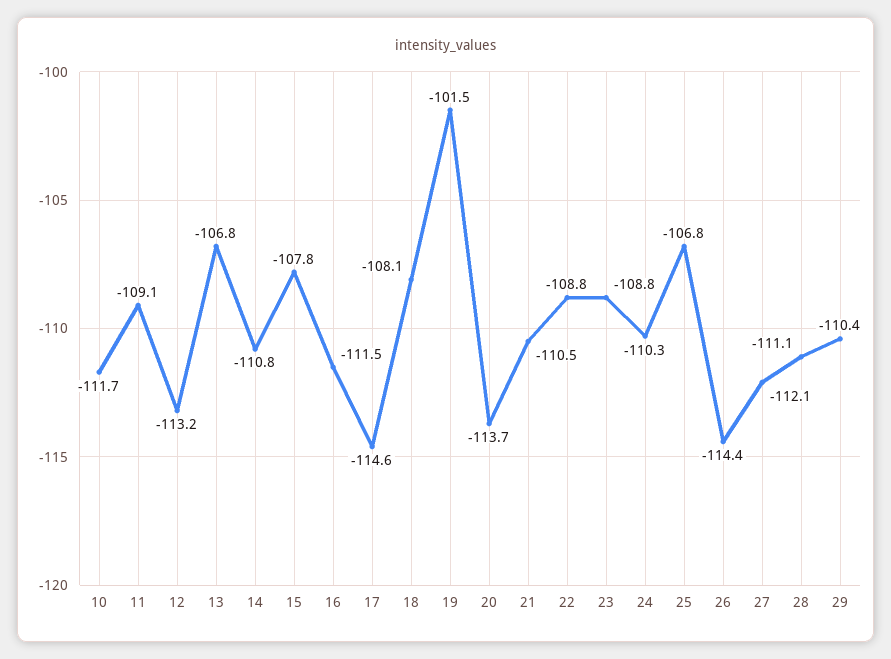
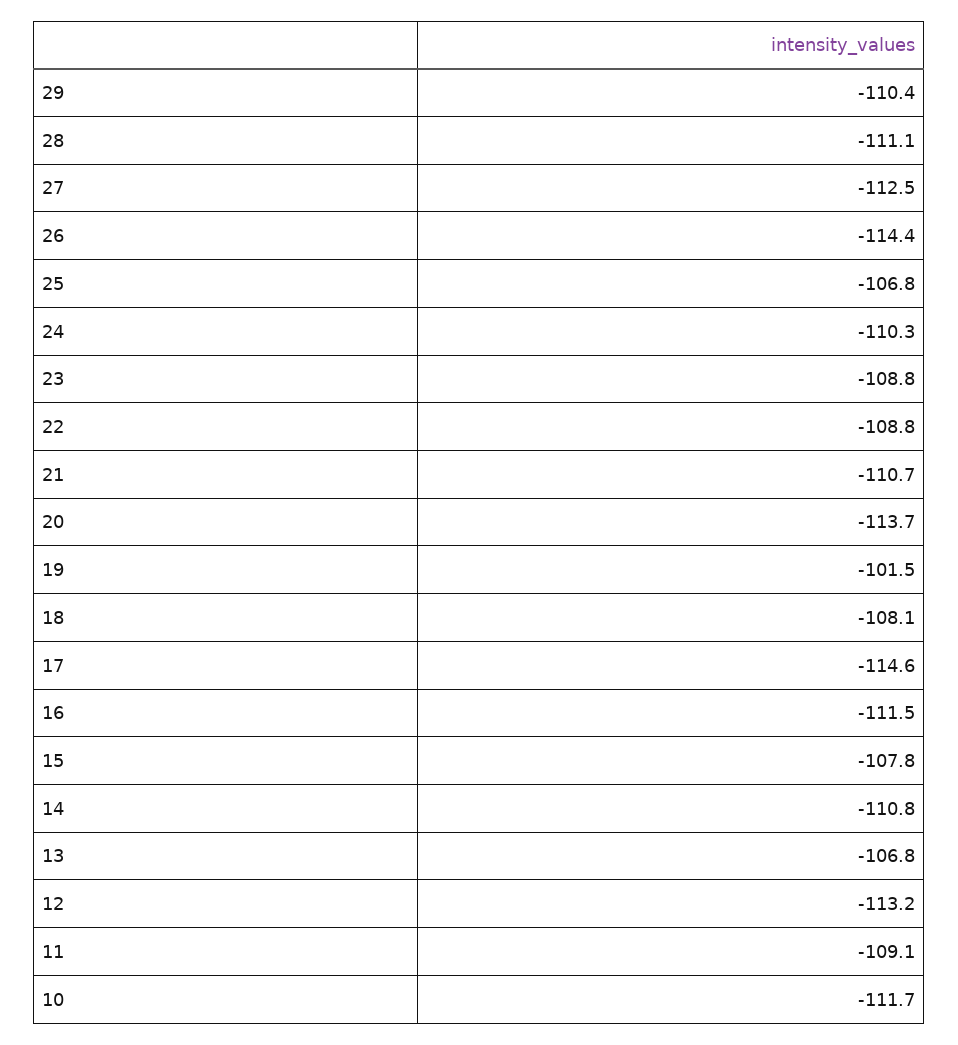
  {
    "10": -111.7,
    "11": -109.1,
    "12": -113.2,
    "13": -106.8,
    "14": -110.8,
    "15": -107.8,
    "16": -111.5,
    "17": -114.6,
    "18": -108.1,
    "19": -101.5,
    "20": -113.7,
-   "21": -110.5,
+   "21": -110.7,
    "22": -108.8,
    "23": -108.8,
    "24": -110.3,
    "25": -106.8,
    "26": -114.4,
-   "27": -112.1,
+   "27": -112.5,
    "28": -111.1,
    "29": -110.4
  }

